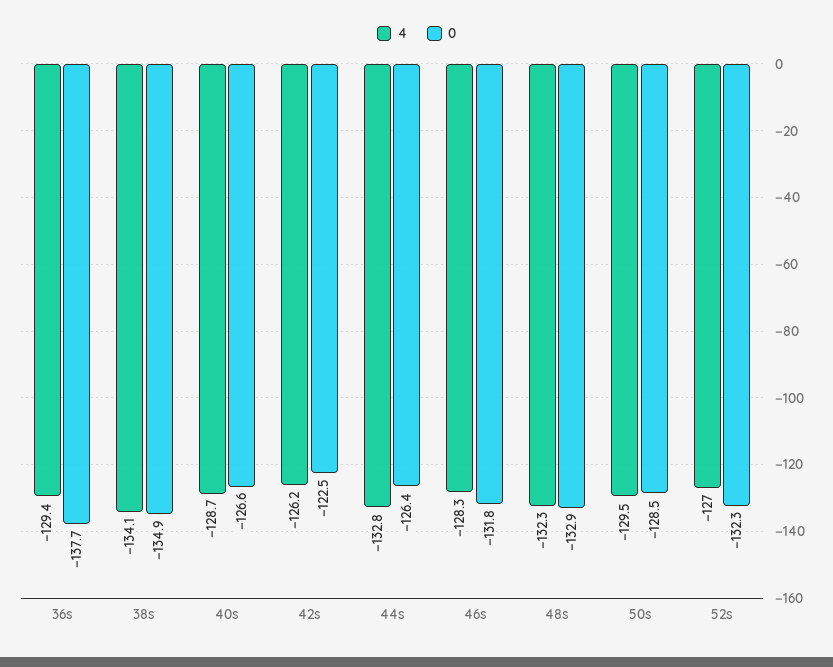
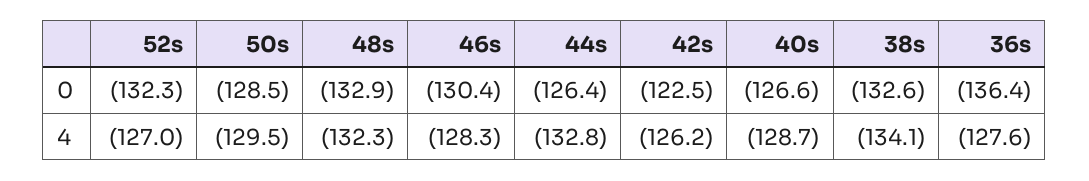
  {
    "4": {
-     "36s": -129.4,
+     "36s": -127.6,
      "38s": -134.1,
      "40s": -128.7,
      "42s": -126.2,
      "44s": -132.8,
      "46s": -128.3,
      "48s": -132.3,
      "50s": -129.5,
      "52s": -127
    },
    "0": {
-     "36s": -137.7,
+     "36s": -136.4,
-     "38s": -134.9,
+     "38s": -132.6,
      "40s": -126.6,
      "42s": -122.5,
      "44s": -126.4,
-     "46s": -131.8,
+     "46s": -130.4,
      "48s": -132.9,
      "50s": -128.5,
      "52s": -132.3
    }
  }

